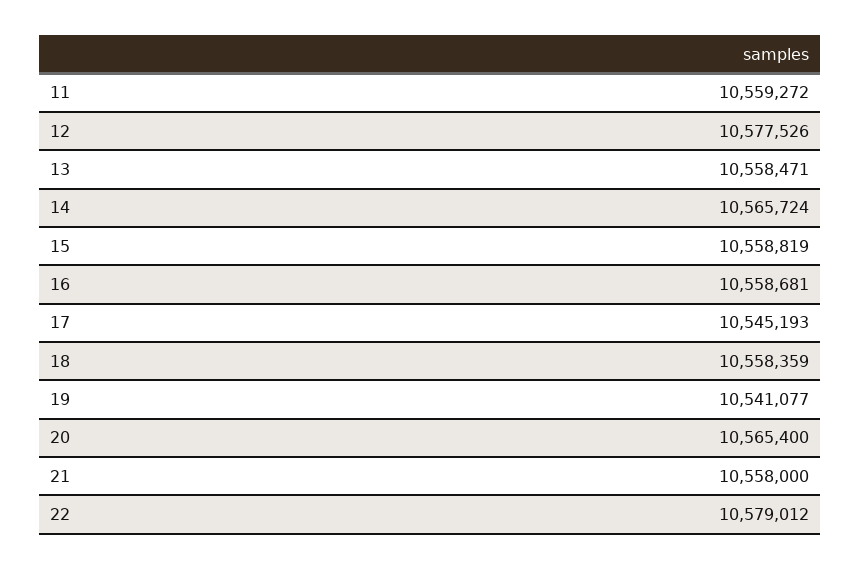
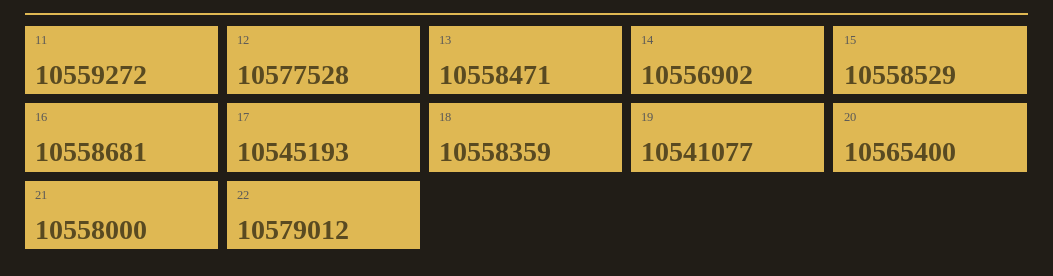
  {
    "11": 10559272,
-   "12": 10577526,
+   "12": 10577528,
    "13": 10558471,
-   "14": 10565724,
+   "14": 10556902,
-   "15": 10558819,
+   "15": 10558529,
    "16": 10558681,
    "17": 10545193,
    "18": 10558359,
    "19": 10541077,
    "20": 10565400,
    "21": 10558000,
    "22": 10579012
  }

